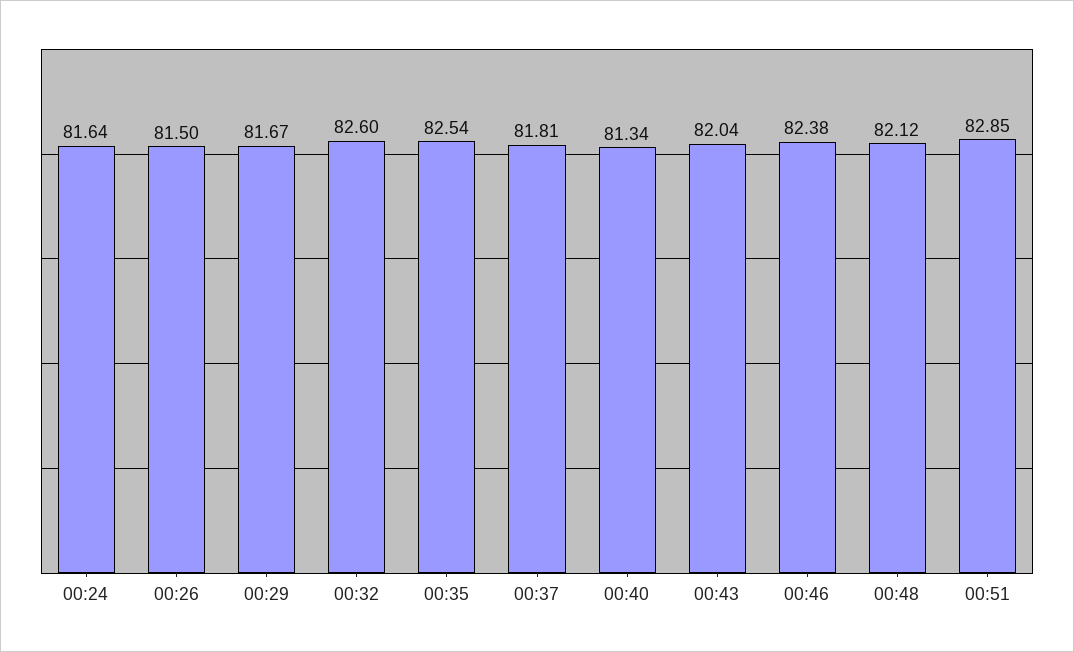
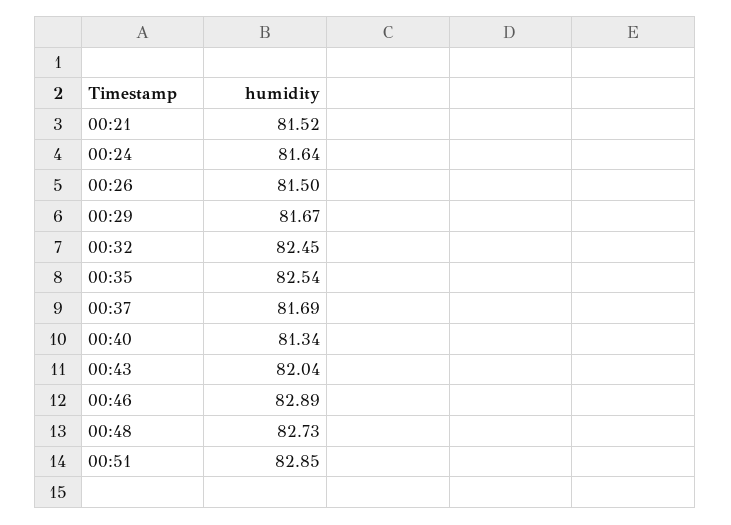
  {
    "00:24": 81.64,
    "00:26": 81.5,
    "00:29": 81.67,
-   "00:32": 82.6,
+   "00:32": 82.45,
    "00:35": 82.54,
-   "00:37": 81.81,
+   "00:37": 81.69,
    "00:40": 81.34,
    "00:43": 82.04,
-   "00:46": 82.38,
+   "00:46": 82.89,
-   "00:48": 82.12,
+   "00:48": 82.73,
-   "00:51": 82.85
+   "00:51": 82.85,
+   "00:21": 81.52
  }

